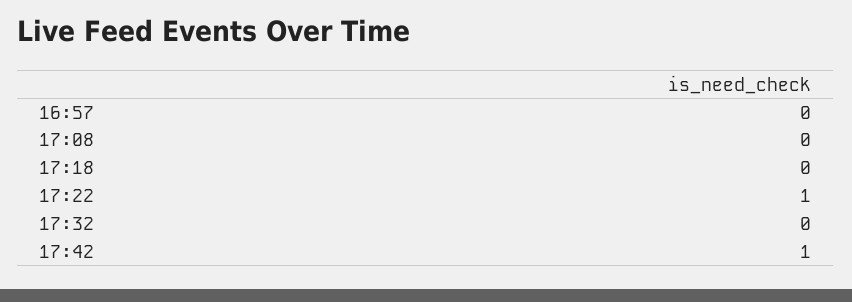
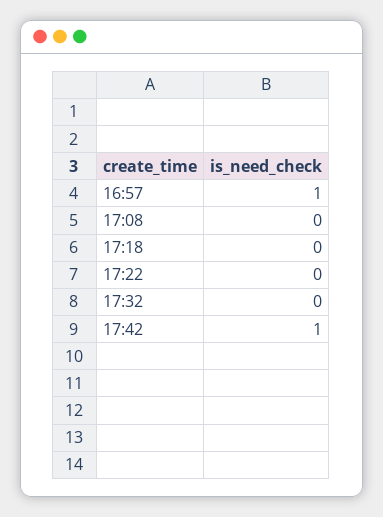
  {
-   "16:57": 0,
+   "16:57": 1,
    "17:08": 0,
    "17:18": 0,
-   "17:22": 1,
+   "17:22": 0,
    "17:32": 0,
    "17:42": 1
  }

